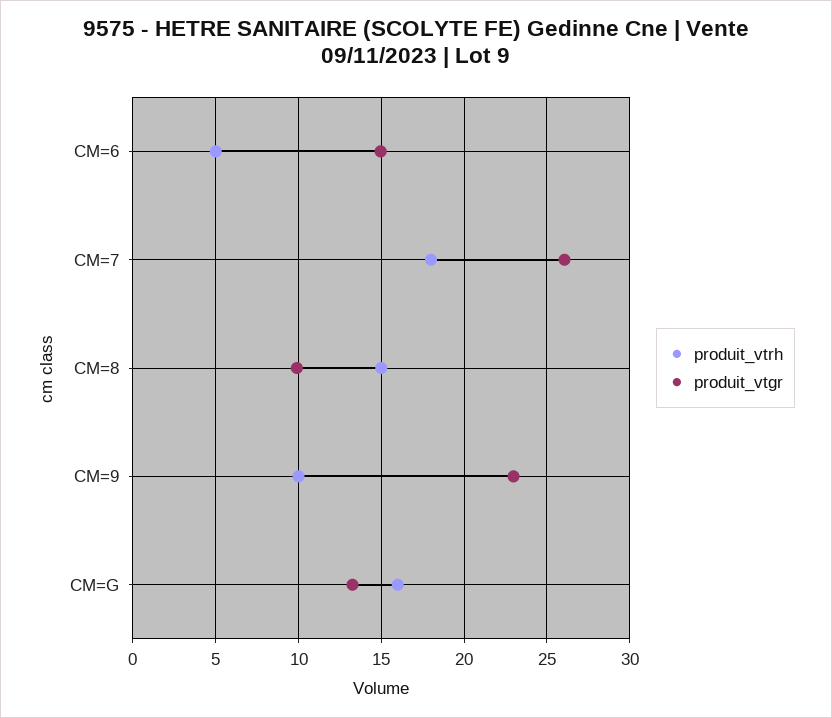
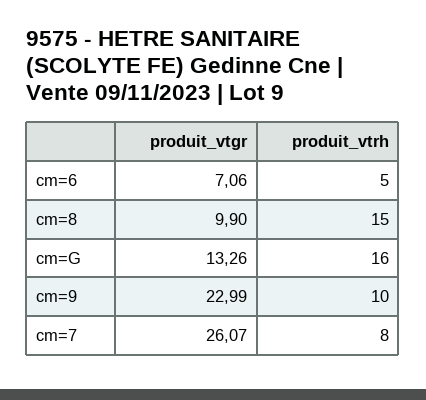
  {
    "produit_vtrh": {
      "CM=6": 5,
-     "CM=7": 18,
+     "CM=7": 8,
      "CM=8": 15,
      "CM=9": 10,
      "CM=G": 16
    },
    "produit_vtgr": {
-     "CM=6": 15,
+     "CM=6": 7.06,
      "CM=7": 26.07,
      "CM=8": 9.9,
      "CM=9": 22.99,
      "CM=G": 13.26
    }
  }

